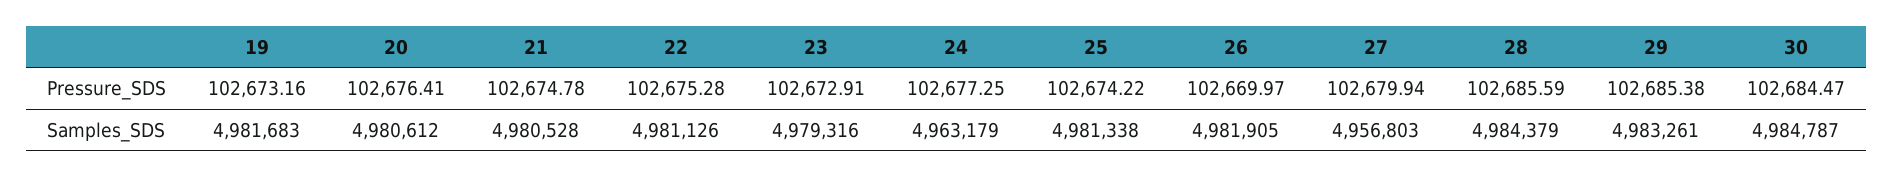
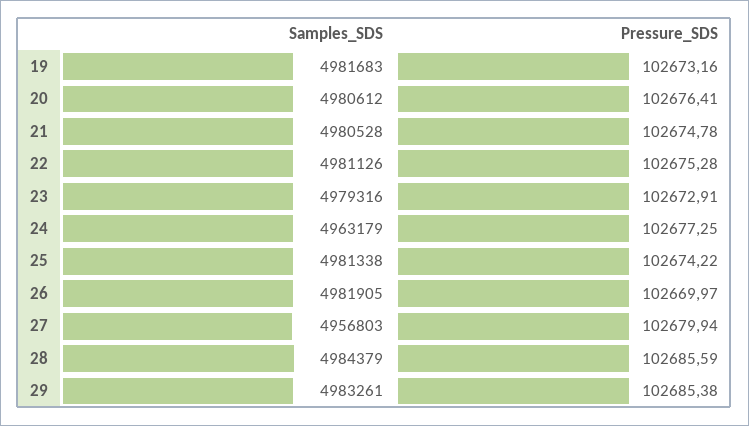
  {
    "19": {
      "Pressure_SDS": 102673.16,
      "Samples_SDS": 4981683
    },
    "20": {
      "Pressure_SDS": 102676.41,
      "Samples_SDS": 4980612
    },
    "21": {
      "Pressure_SDS": 102674.78,
      "Samples_SDS": 4980528
    },
    "22": {
      "Pressure_SDS": 102675.28,
      "Samples_SDS": 4981126
    },
    "23": {
      "Pressure_SDS": 102672.91,
      "Samples_SDS": 4979316
    },
    "24": {
      "Pressure_SDS": 102677.25,
      "Samples_SDS": 4963179
    },
    "25": {
      "Pressure_SDS": 102674.22,
      "Samples_SDS": 4981338
    },
    "26": {
      "Pressure_SDS": 102669.97,
      "Samples_SDS": 4981905
    },
    "27": {
      "Pressure_SDS": 102679.94,
      "Samples_SDS": 4956803
    },
    "28": {
      "Pressure_SDS": 102685.59,
      "Samples_SDS": 4984379
    },
    "29": {
      "Pressure_SDS": 102685.38,
      "Samples_SDS": 4983261
-   },
+   }
-   "30": {
-     "Pressure_SDS": 102684.47,
-     "Samples_SDS": 4984787
-   }
  }

